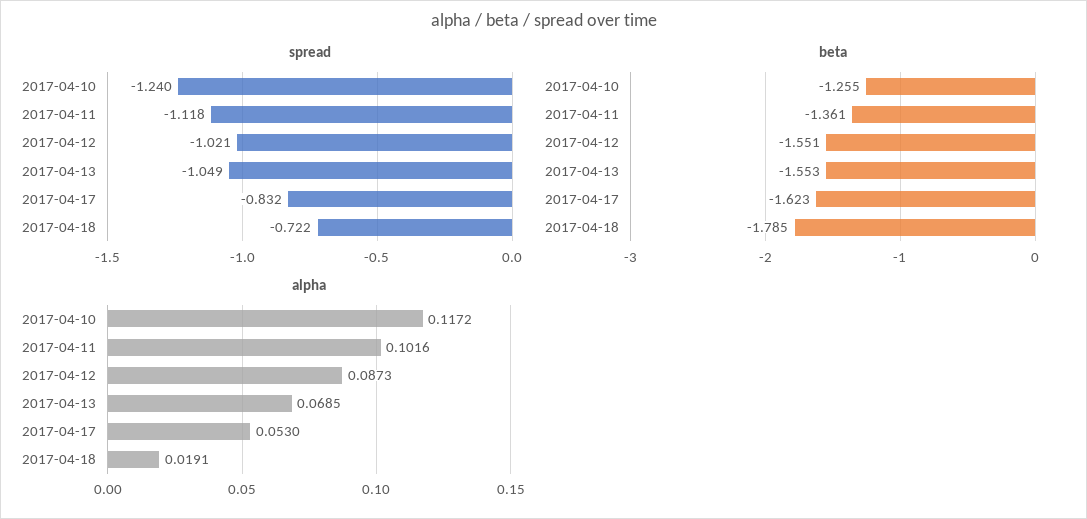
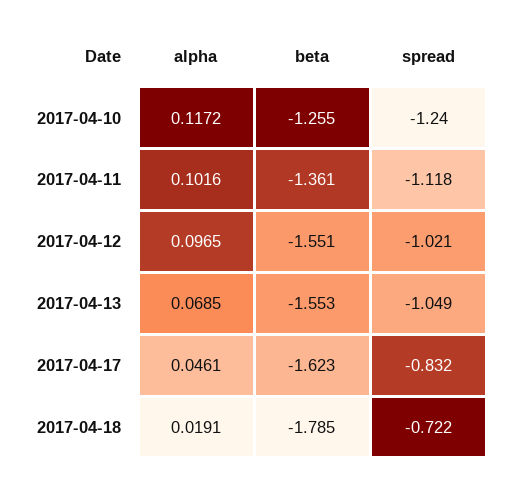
  {
    "spread": {
      "2017-04-10": -1.24,
      "2017-04-11": -1.118,
      "2017-04-12": -1.021,
      "2017-04-13": -1.049,
      "2017-04-17": -0.832,
      "2017-04-18": -0.722
    },
    "beta": {
      "2017-04-10": -1.255,
      "2017-04-11": -1.361,
      "2017-04-12": -1.551,
      "2017-04-13": -1.553,
      "2017-04-17": -1.623,
      "2017-04-18": -1.785
    },
    "alpha": {
      "2017-04-10": 0.1172,
      "2017-04-11": 0.1016,
-     "2017-04-12": 0.0873,
+     "2017-04-12": 0.0965,
      "2017-04-13": 0.0685,
-     "2017-04-17": 0.053,
+     "2017-04-17": 0.0461,
      "2017-04-18": 0.0191
    }
  }

